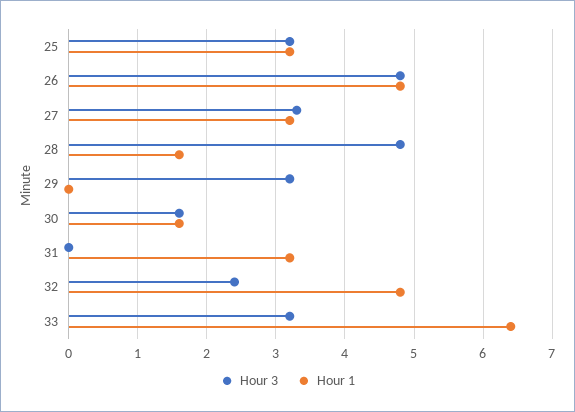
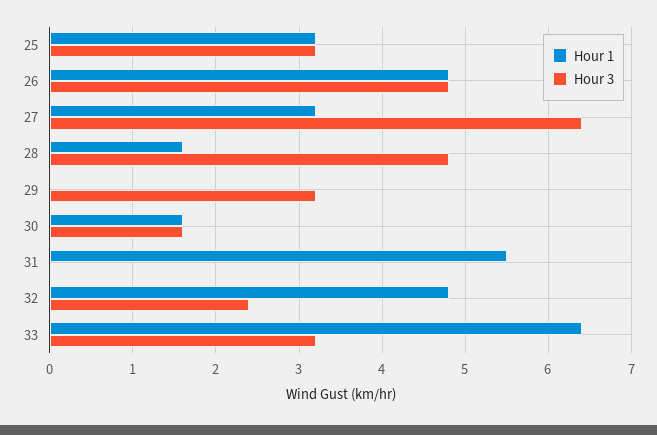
  {
    "Hour 3": {
      "25": 3.2,
      "26": 4.8,
-     "27": 3.3,
+     "27": 6.4,
      "28": 4.8,
      "29": 3.2,
      "30": 1.6,
      "31": 0,
      "32": 2.4,
      "33": 3.2
    },
    "Hour 1": {
      "25": 3.2,
      "26": 4.8,
      "27": 3.2,
      "28": 1.6,
      "29": 0,
      "30": 1.6,
-     "31": 3.2,
+     "31": 5.5,
      "32": 4.8,
      "33": 6.4
    }
  }

